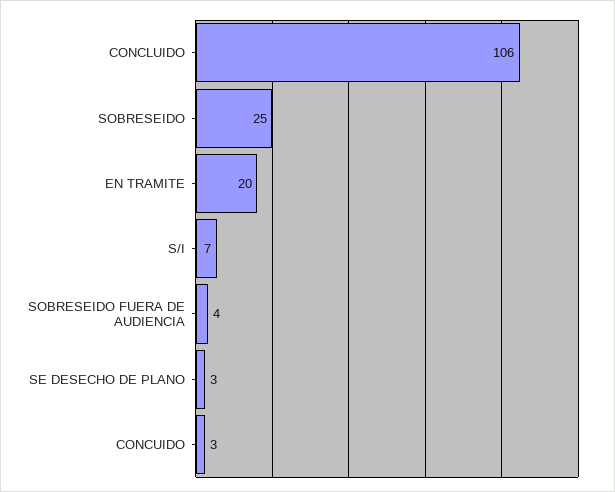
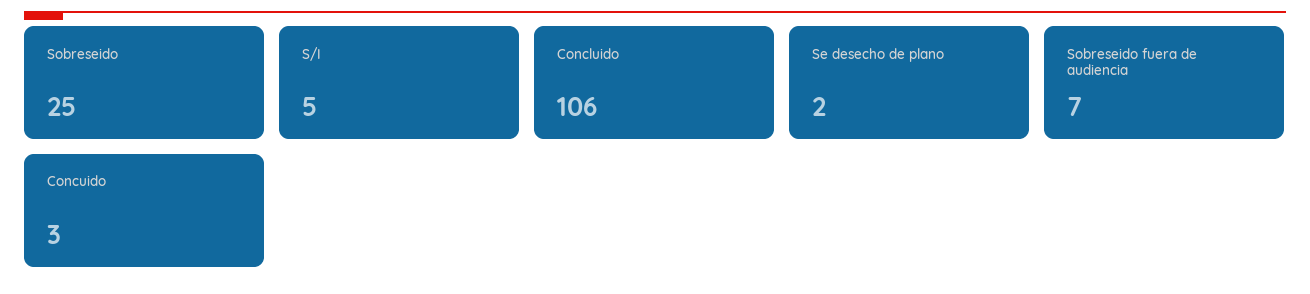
  {
    "CONCLUIDO": 106,
    "SOBRESEIDO": 25,
-   "EN TRAMITE": 20,
-   "S/I": 7,
+   "S/I": 5,
-   "SOBRESEIDO FUERA DE AUDIENCIA": 4,
+   "SOBRESEIDO FUERA DE AUDIENCIA": 7,
-   "SE DESECHO DE PLANO": 3,
+   "SE DESECHO DE PLANO": 2,
    "CONCUIDO": 3
  }

